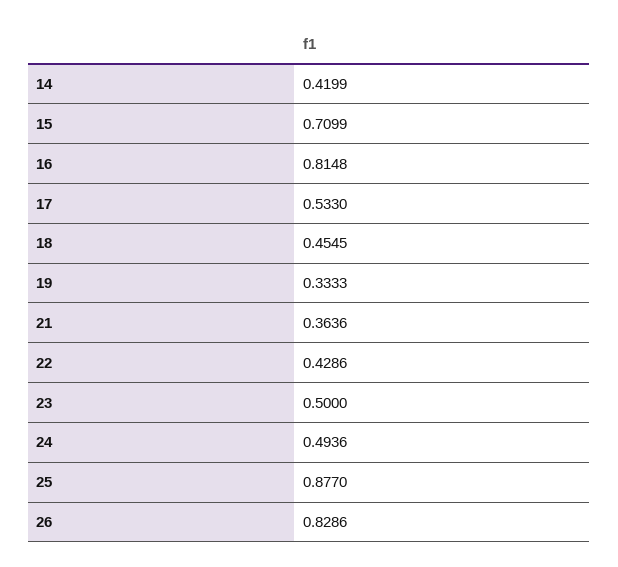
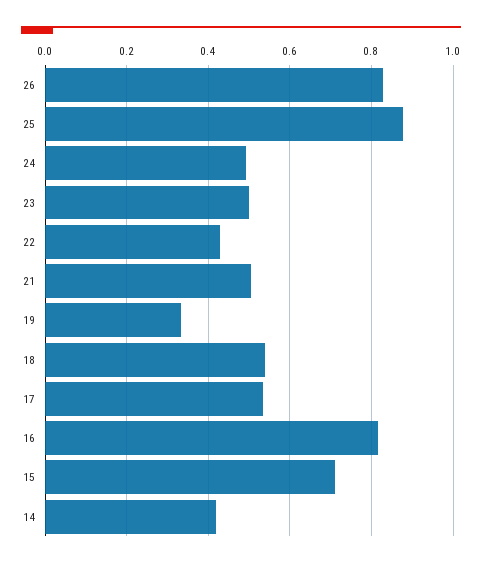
  {
    "14": 0.4199,
    "15": 0.7099,
    "16": 0.8148,
    "17": 0.533,
-   "18": 0.4545,
+   "18": 0.54,
    "19": 0.3333,
-   "21": 0.3636,
+   "21": 0.5,
    "22": 0.4286,
    "23": 0.5,
    "24": 0.4936,
    "25": 0.877,
    "26": 0.8286
  }

